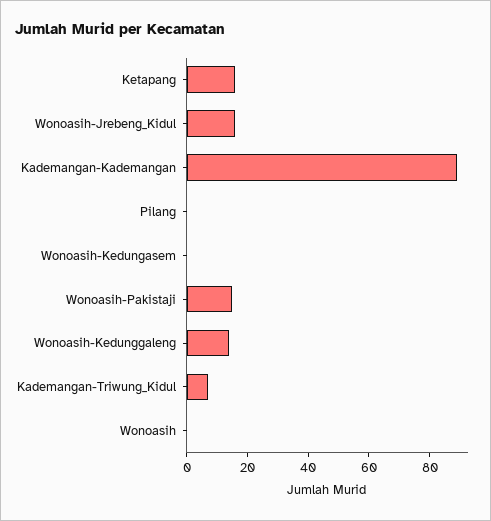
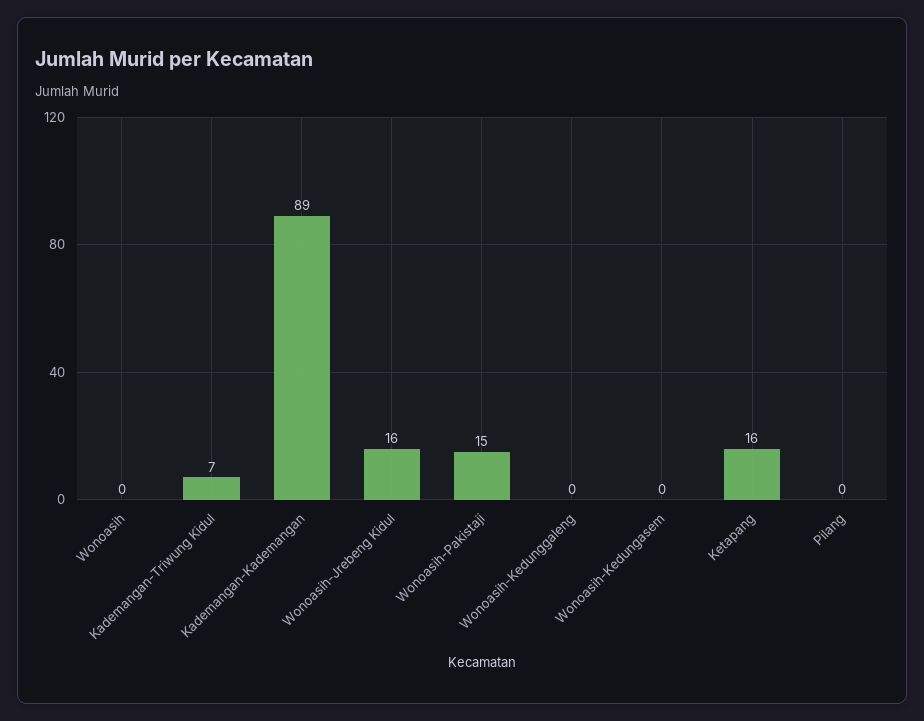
  {
    "Ketapang": 16,
    "Wonoasih-Jrebeng_Kidul": 16,
    "Kademangan-Kademangan": 89,
    "Pilang": 0,
    "Wonoasih-Kedungasem": 0,
    "Wonoasih-Pakistaji": 15,
-   "Wonoasih-Kedunggaleng": 15,
+   "Wonoasih-Kedunggaleng": 0,
    "Kademangan-Triwung_Kidul": 7,
    "Wonoasih": 0
  }

